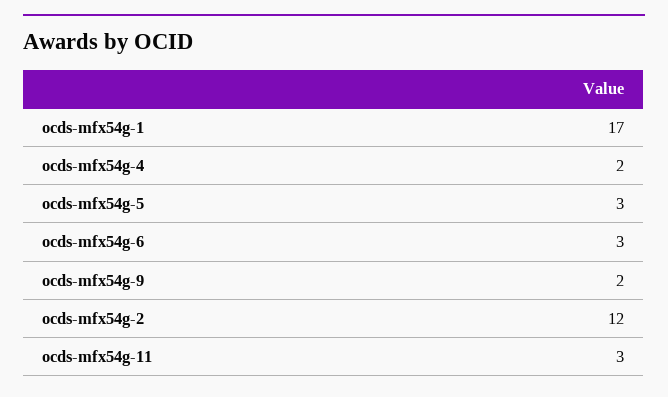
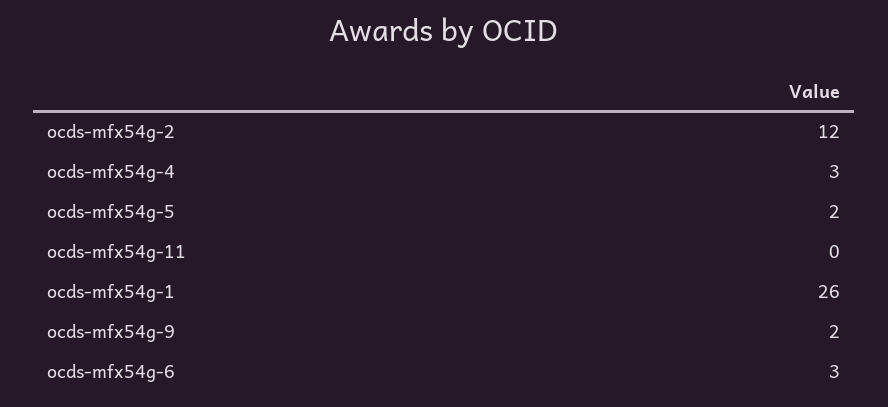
  {
-   "ocds-mfx54g-1": 17,
+   "ocds-mfx54g-1": 26,
-   "ocds-mfx54g-4": 2,
+   "ocds-mfx54g-4": 3,
-   "ocds-mfx54g-5": 3,
+   "ocds-mfx54g-5": 2,
    "ocds-mfx54g-6": 3,
    "ocds-mfx54g-9": 2,
    "ocds-mfx54g-2": 12,
-   "ocds-mfx54g-11": 3
+   "ocds-mfx54g-11": 0
  }

